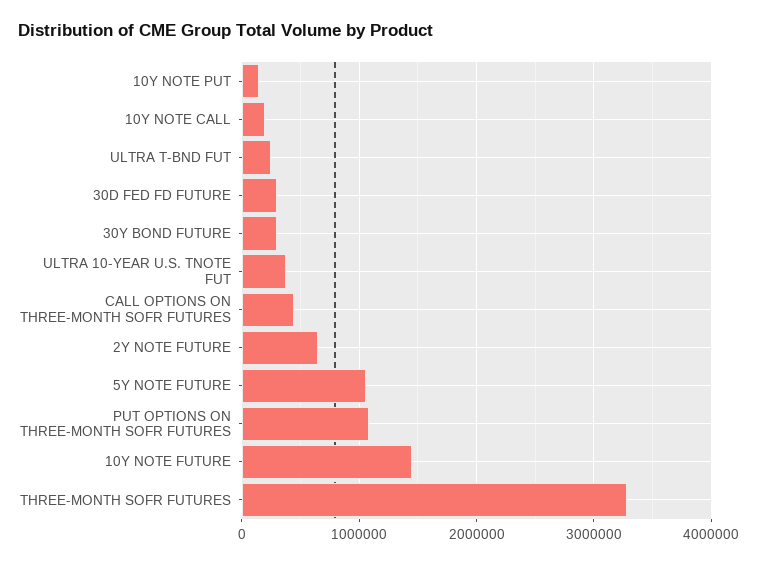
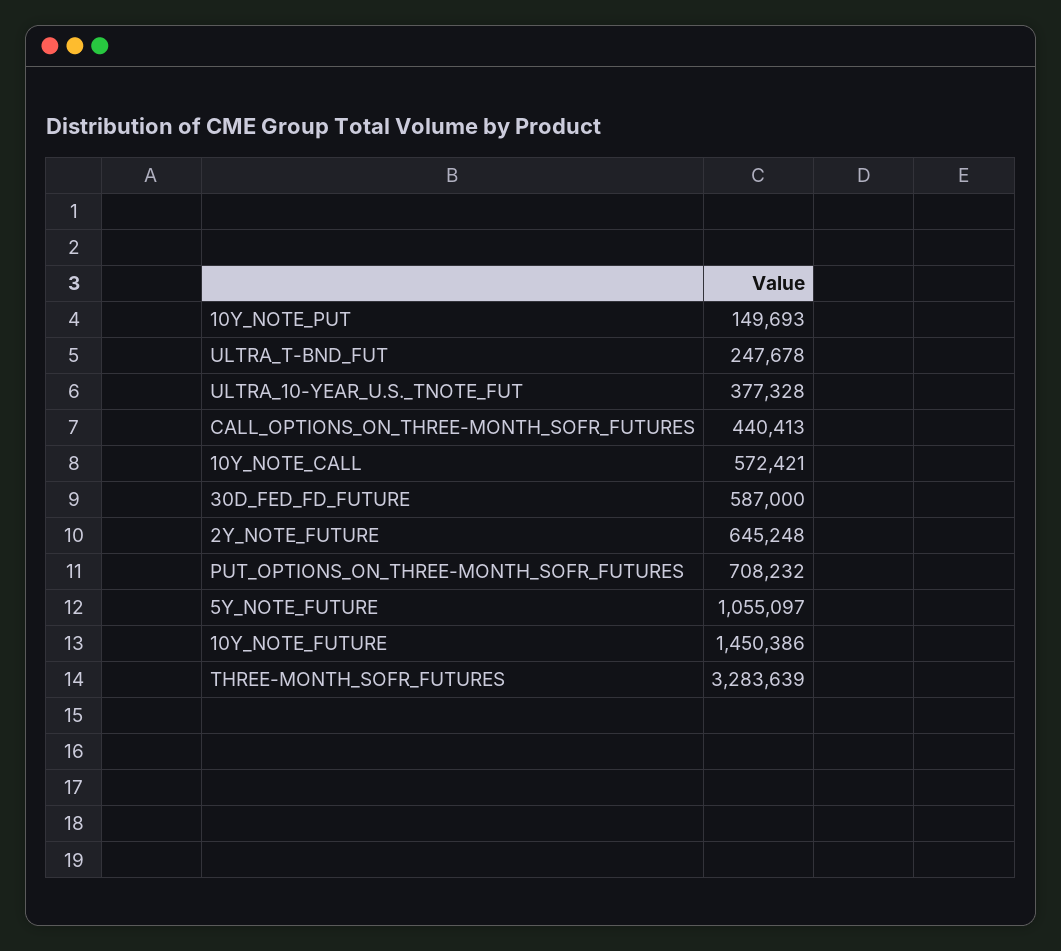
  {
    "10Y NOTE PUT": 149693,
-   "10Y NOTE CALL": 200000,
+   "10Y NOTE CALL": 572421,
    "ULTRA T-BND FUT": 247678,
-   "30D FED FD FUTURE": 300000,
+   "30D FED FD FUTURE": 587000,
-   "30Y BOND FUTURE": 300000,
    "ULTRA 10-YEAR U.S. TNOTE FUT": 377328,
    "CALL OPTIONS ON THREE-MONTH SOFR FUTURES": 440413,
    "2Y NOTE FUTURE": 645248,
    "5Y NOTE FUTURE": 1055097,
-   "PUT OPTIONS ON THREE-MONTH SOFR FUTURES": 1100000,
+   "PUT OPTIONS ON THREE-MONTH SOFR FUTURES": 708232,
    "10Y NOTE FUTURE": 1450386,
    "THREE-MONTH SOFR FUTURES": 3283639
  }

